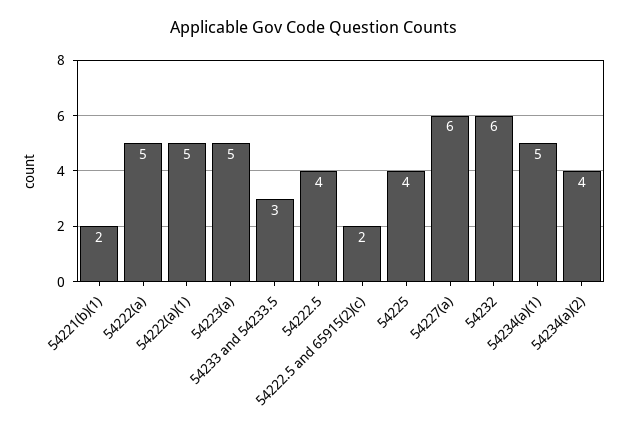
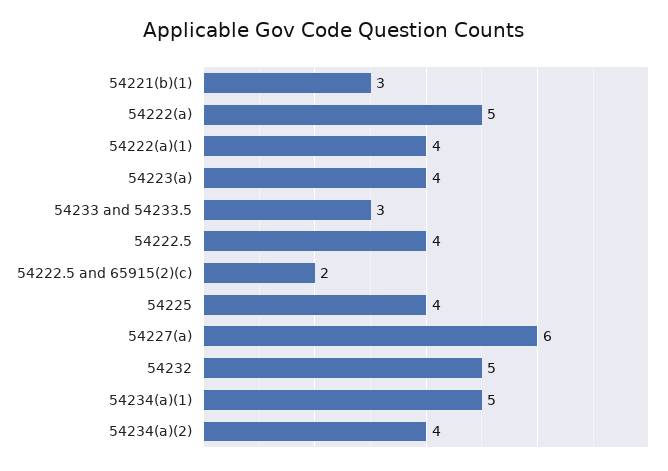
  {
-   "54221(b)(1)": 2,
+   "54221(b)(1)": 3,
    "54222(a)": 5,
-   "54222(a)(1)": 5,
+   "54222(a)(1)": 4,
-   "54223(a)": 5,
+   "54223(a)": 4,
    "54233 and 54233.5": 3,
    "54222.5": 4,
    "54222.5 and 65915(2)(c)": 2,
    "54225": 4,
    "54227(a)": 6,
-   "54232": 6,
+   "54232": 5,
    "54234(a)(1)": 5,
    "54234(a)(2)": 4
  }

